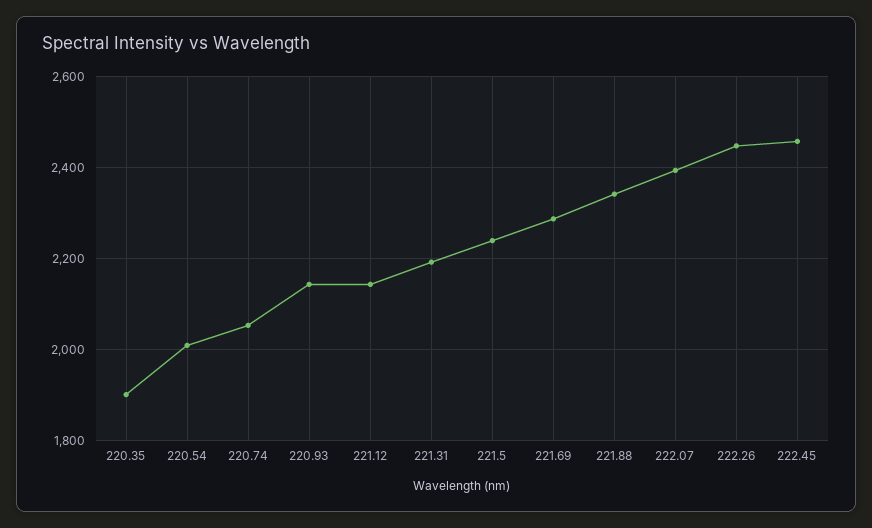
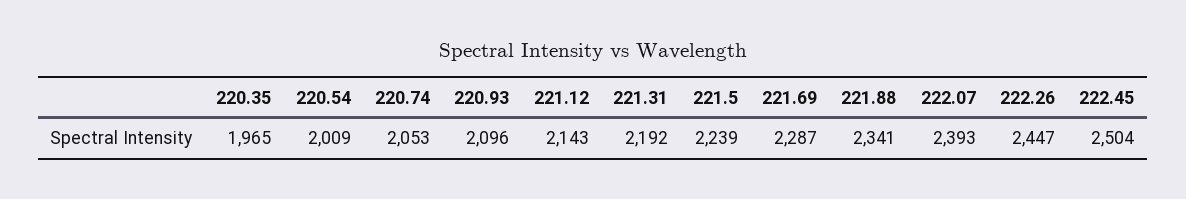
  {
-   "220.35": 1900,
+   "220.35": 1965,
    "220.54": 2009,
    "220.74": 2053,
-   "220.93": 2140,
+   "220.93": 2096,
    "221.12": 2143,
    "221.31": 2192,
    "221.5": 2239,
    "221.69": 2287,
    "221.88": 2341,
    "222.07": 2393,
    "222.26": 2447,
-   "222.45": 2460
+   "222.45": 2504
  }

